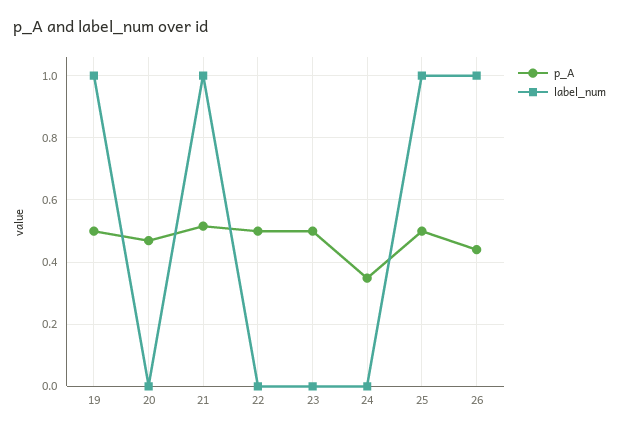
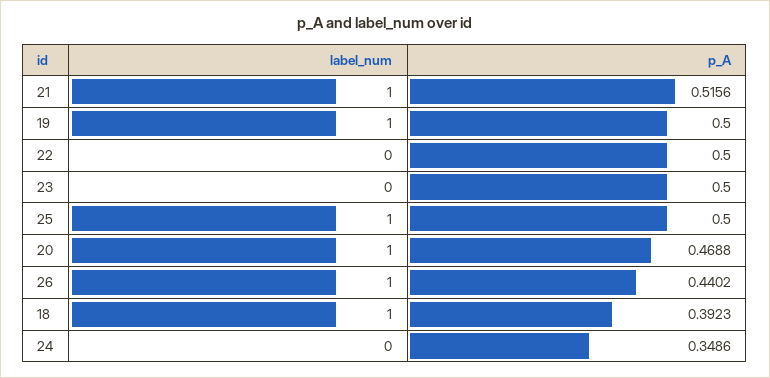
  {
    "p_A": {
      "19": 0.5,
      "20": 0.4688,
      "21": 0.5156,
      "22": 0.5,
      "23": 0.5,
      "24": 0.3486,
      "25": 0.5,
-     "26": 0.4402
+     "26": 0.4402,
+     "18": 0.3923
    },
    "label_num": {
      "19": 1,
-     "20": 0,
+     "20": 1,
      "21": 1,
      "22": 0,
      "23": 0,
      "24": 0,
      "25": 1,
-     "26": 1
+     "26": 1,
+     "18": 1
    }
  }

